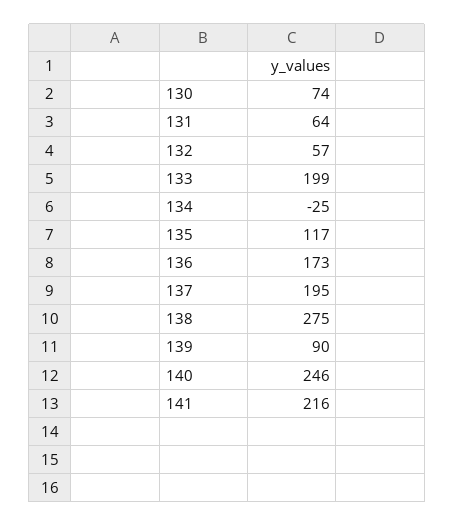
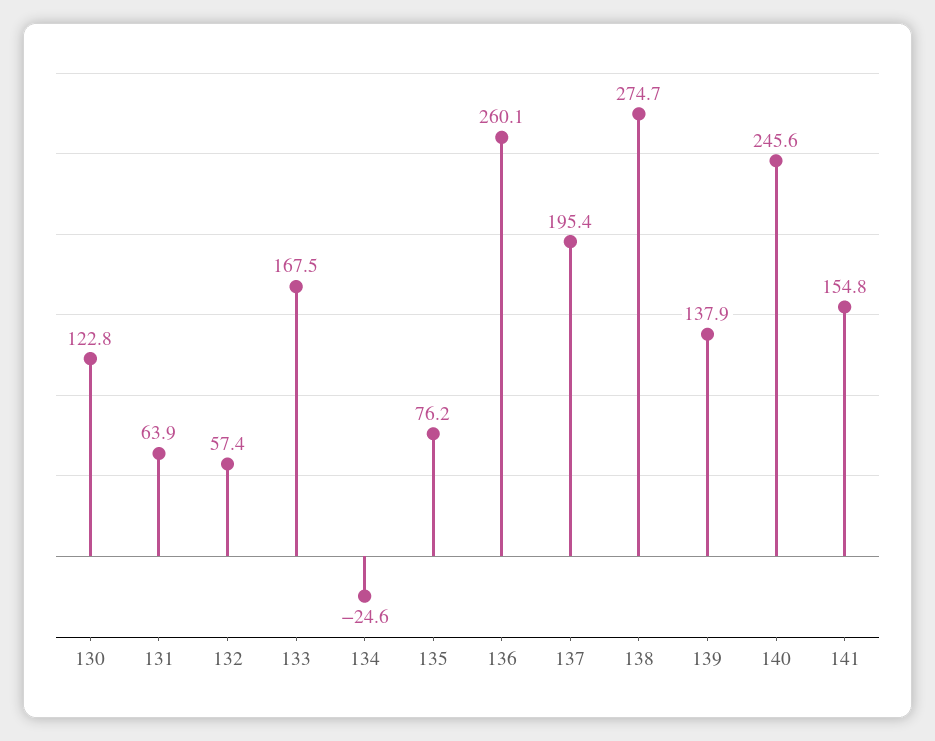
  {
-   "130": 74,
+   "130": 122.8,
    "131": 63.9,
    "132": 57.4,
-   "133": 199,
+   "133": 167.5,
    "134": -24.6,
-   "135": 117,
+   "135": 76.2,
-   "136": 173,
+   "136": 260.1,
    "137": 195.4,
    "138": 274.7,
-   "139": 90,
+   "139": 137.9,
    "140": 245.6,
-   "141": 216
+   "141": 154.8
  }

